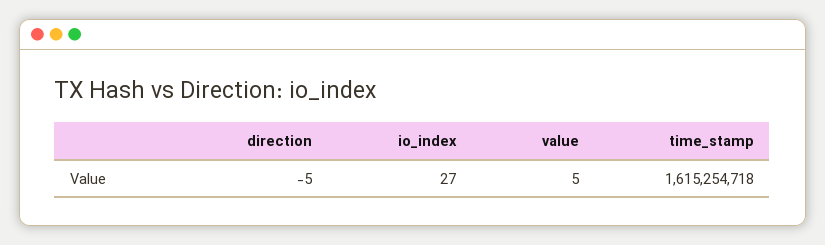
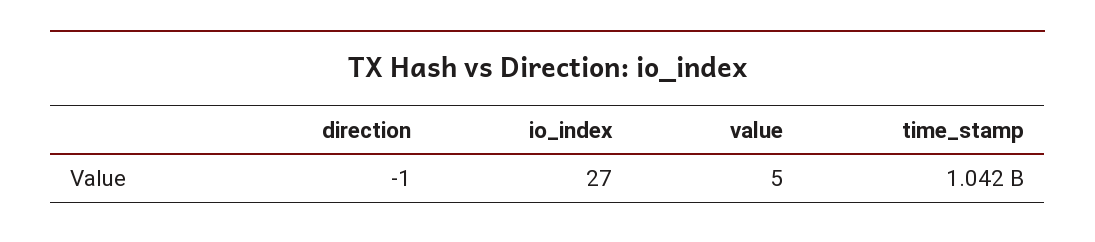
  {
-   "direction": -5,
+   "direction": -1,
    "io_index": 27,
    "value": 5,
-   "time_stamp": 1615254718
+   "time_stamp": 1042000000
  }

